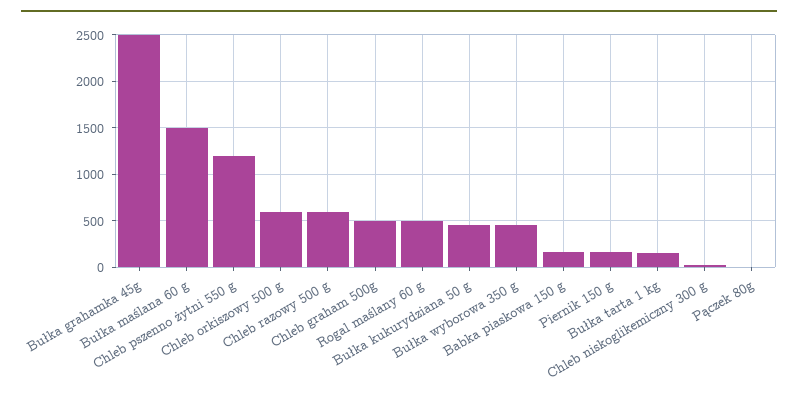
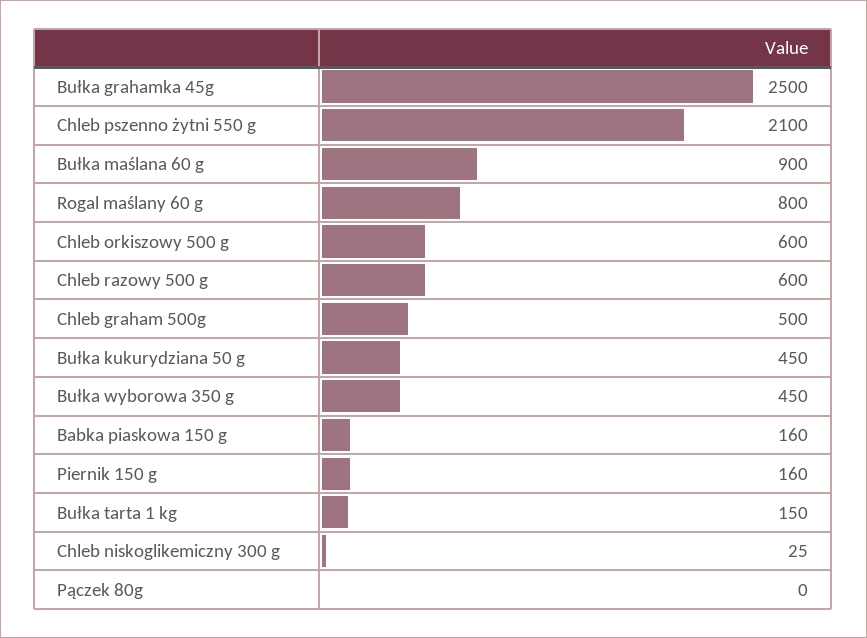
  {
    "Bułka grahamka 45g": 2500,
-   "Bułka maślana 60 g": 1500,
+   "Bułka maślana 60 g": 900,
-   "Chleb pszenno żytni 550 g": 1200,
+   "Chleb pszenno żytni 550 g": 2100,
    "Chleb orkiszowy 500 g": 600,
    "Chleb razowy 500 g": 600,
    "Chleb graham 500g": 500,
-   "Rogal maślany 60 g": 500,
+   "Rogal maślany 60 g": 800,
    "Bułka kukurydziana 50 g": 450,
    "Bułka wyborowa 350 g": 450,
    "Babka piaskowa 150 g": 160,
    "Piernik 150 g": 160,
    "Bułka tarta 1 kg": 150,
    "Chleb niskoglikemiczny 300 g": 25,
    "Pączek 80g": 0
  }

